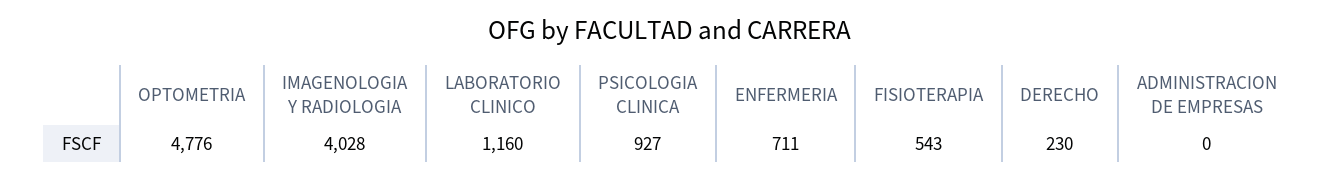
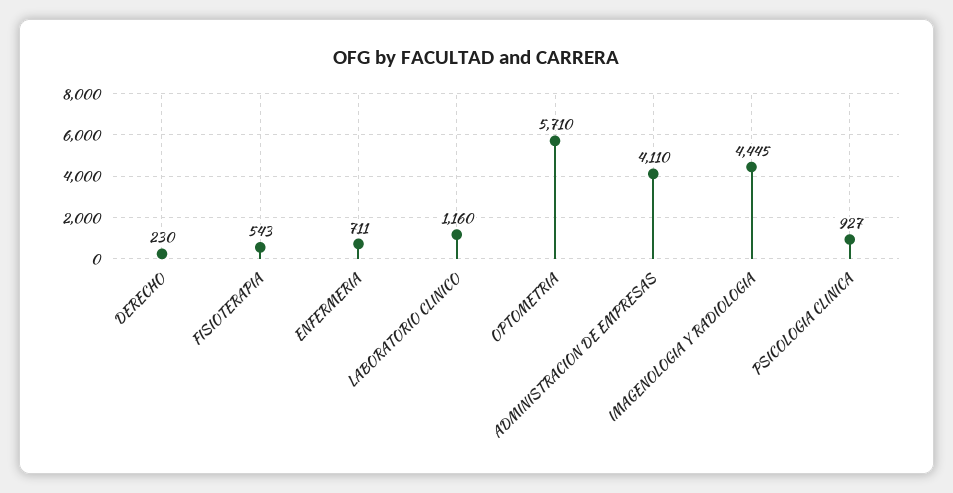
  {
-   "OPTOMETRIA": 4776,
+   "OPTOMETRIA": 5710,
-   "IMAGENOLOGIA Y RADIOLOGIA": 4028,
+   "IMAGENOLOGIA Y RADIOLOGIA": 4445,
    "LABORATORIO CLINICO": 1160,
    "PSICOLOGIA CLINICA": 927,
    "ENFERMERIA": 711,
    "FISIOTERAPIA": 543,
    "DERECHO": 230,
-   "ADMINISTRACION DE EMPRESAS": 0
+   "ADMINISTRACION DE EMPRESAS": 4110
  }

